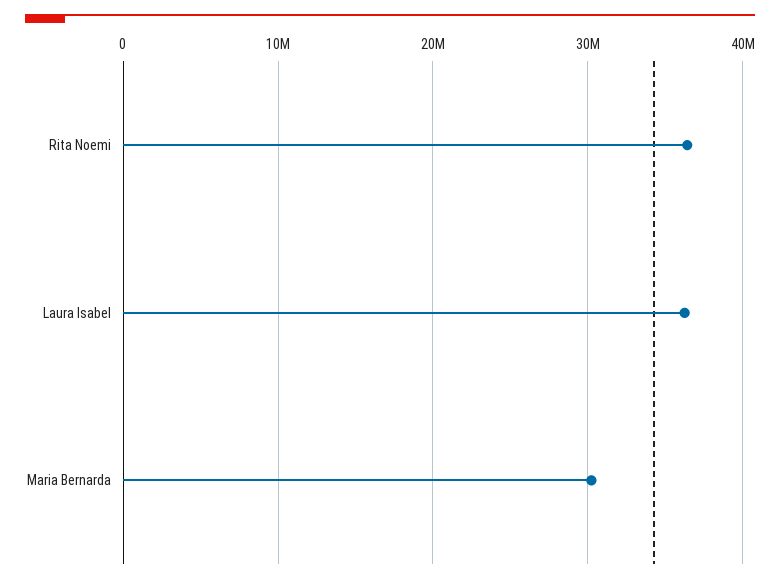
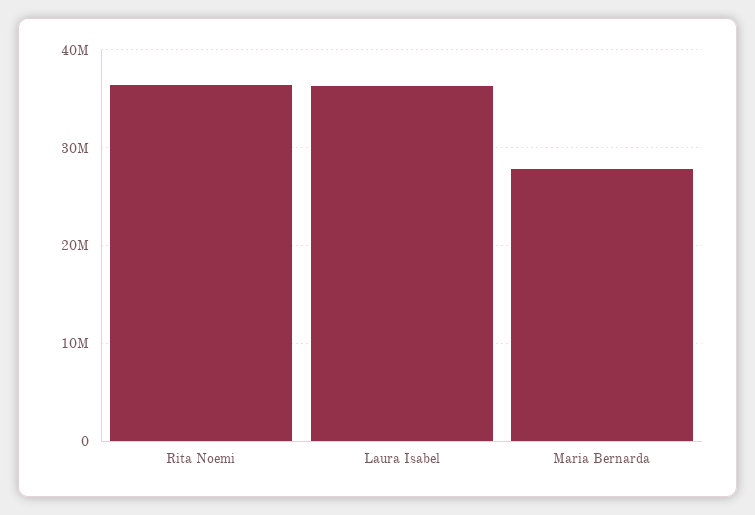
  {
    "Rita Noemi": 36000000,
    "Laura Isabel": 36000000,
-   "Maria Bernarda": 30000000
+   "Maria Bernarda": 28000000
  }

